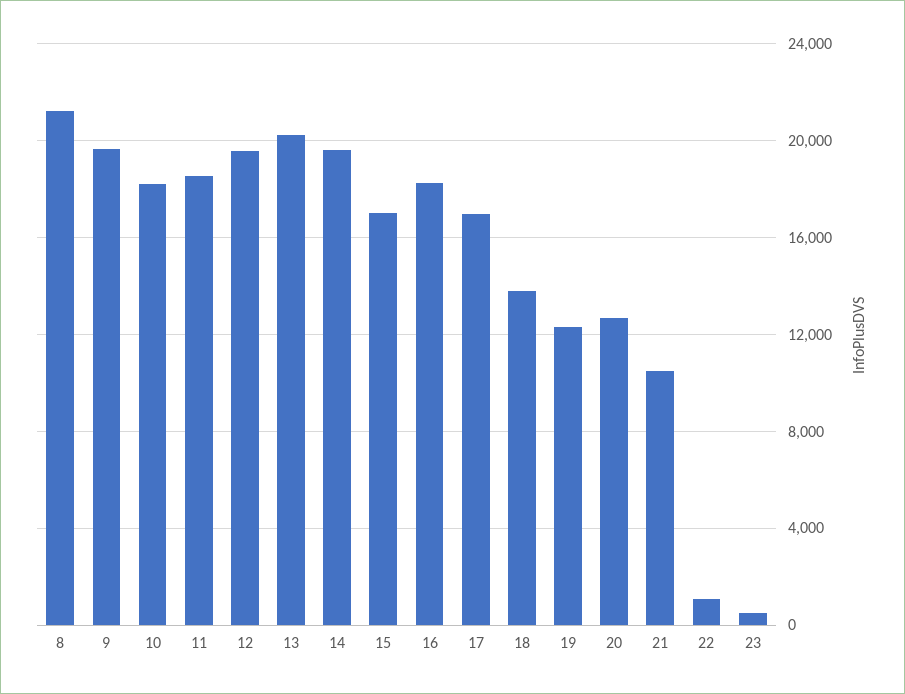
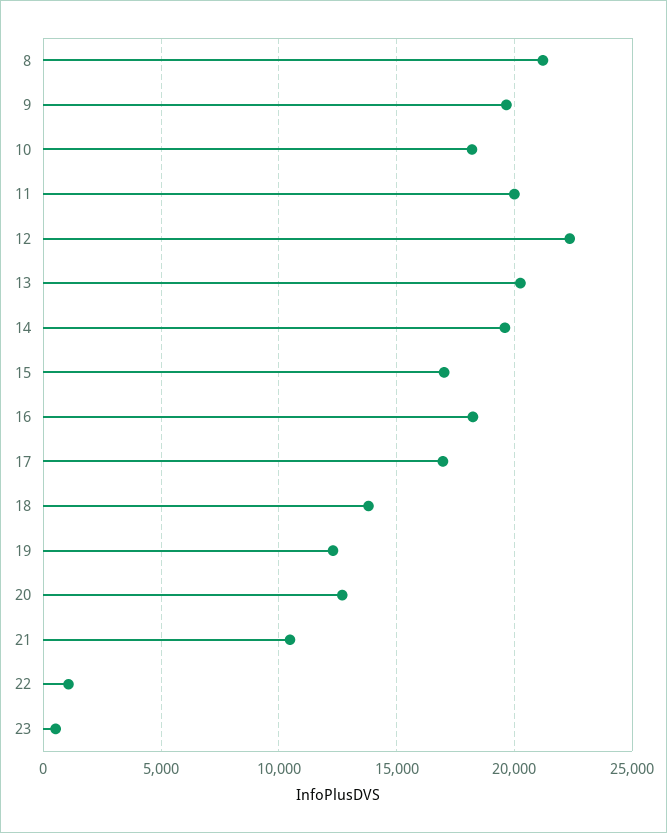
  {
    "8": 21000,
    "9": 19500,
    "10": 18000,
-   "11": 18500,
+   "11": 20000,
-   "12": 19500,
+   "12": 22500,
    "13": 20500,
    "14": 19500,
    "15": 17000,
    "16": 18000,
    "17": 17000,
    "18": 14000,
    "19": 12500,
    "20": 12500,
    "21": 10500,
    "22": 1000,
    "23": 500
  }

